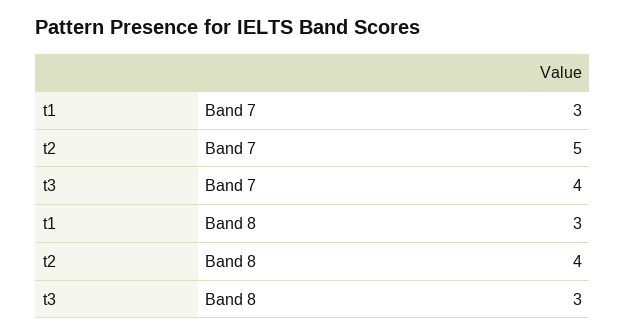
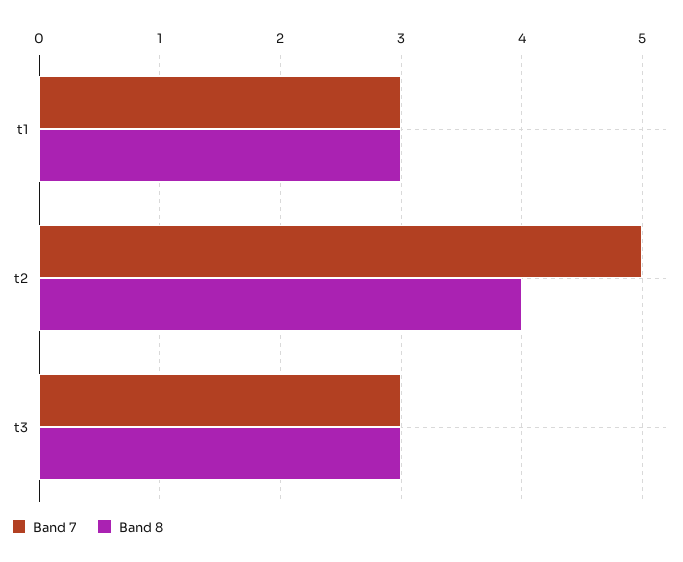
  {
    "Band 7": {
      "t1": 3,
      "t2": 5,
-     "t3": 4
+     "t3": 3
    },
    "Band 8": {
      "t1": 3,
      "t2": 4,
      "t3": 3
    }
  }

